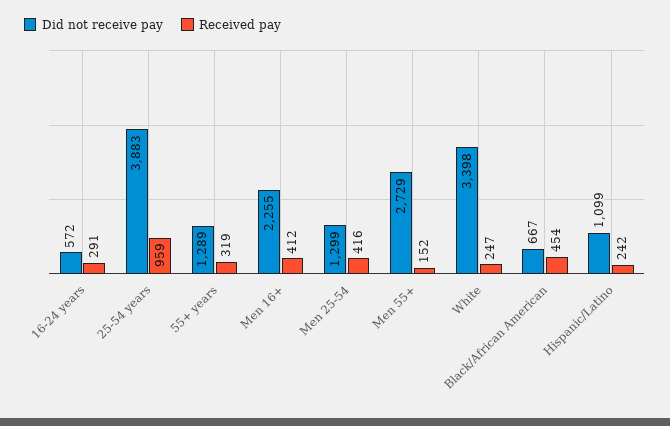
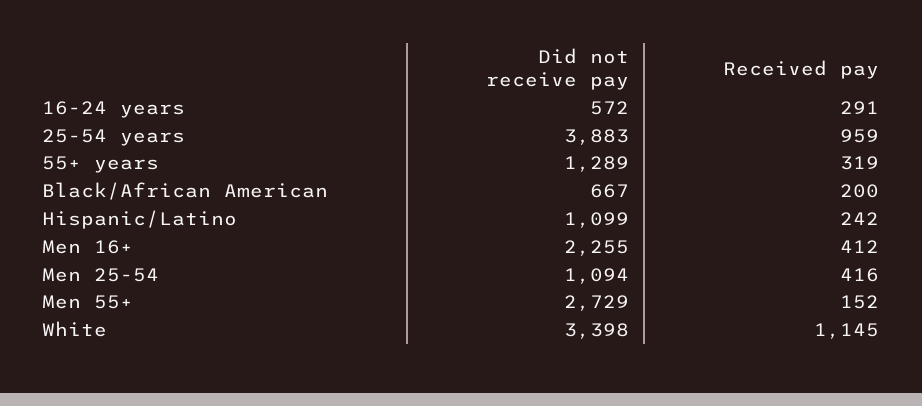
  {
    "Did not receive pay": {
      "16-24 years": 572,
      "25-54 years": 3883,
      "55+ years": 1289,
      "Men 16+": 2255,
-     "Men 25-54": 1299,
+     "Men 25-54": 1094,
      "Men 55+": 2729,
      "White": 3398,
      "Black/African American": 667,
      "Hispanic/Latino": 1099
    },
    "Received pay": {
      "16-24 years": 291,
      "25-54 years": 959,
      "55+ years": 319,
      "Men 16+": 412,
      "Men 25-54": 416,
      "Men 55+": 152,
-     "White": 247,
+     "White": 1145,
-     "Black/African American": 454,
+     "Black/African American": 200,
      "Hispanic/Latino": 242
    }
  }

